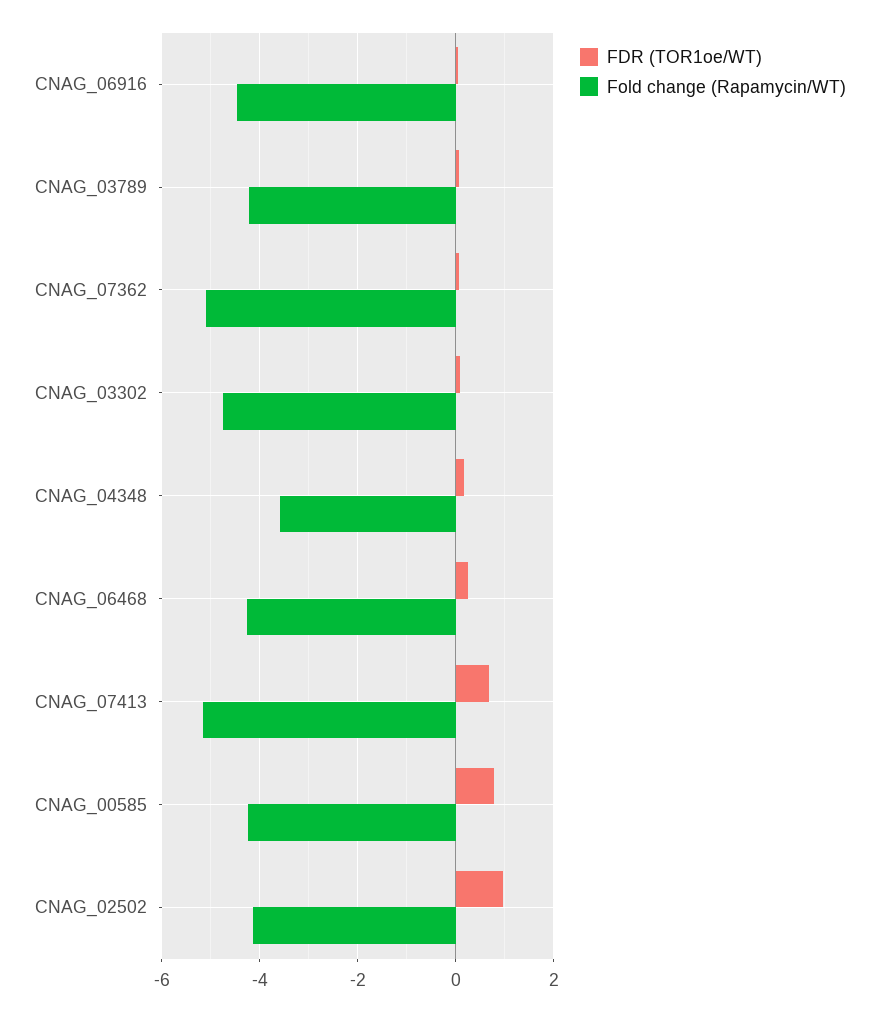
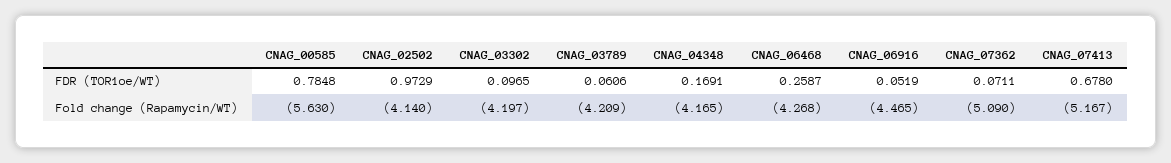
  {
    "FDR (TOR1oe/WT)": {
      "CNAG_06916": 0.0519,
      "CNAG_03789": 0.0606,
      "CNAG_07362": 0.0711,
      "CNAG_03302": 0.0965,
      "CNAG_04348": 0.1691,
      "CNAG_06468": 0.2587,
      "CNAG_07413": 0.678,
      "CNAG_00585": 0.7848,
      "CNAG_02502": 0.9729
    },
    "Fold change (Rapamycin/WT)": {
      "CNAG_06916": -4.465,
      "CNAG_03789": -4.209,
      "CNAG_07362": -5.09,
-     "CNAG_03302": -4.8,
+     "CNAG_03302": -4.197,
-     "CNAG_04348": -3.6,
+     "CNAG_04348": -4.165,
      "CNAG_06468": -4.268,
      "CNAG_07413": -5.167,
-     "CNAG_00585": -4.2,
+     "CNAG_00585": -5.63,
      "CNAG_02502": -4.14
    }
  }

